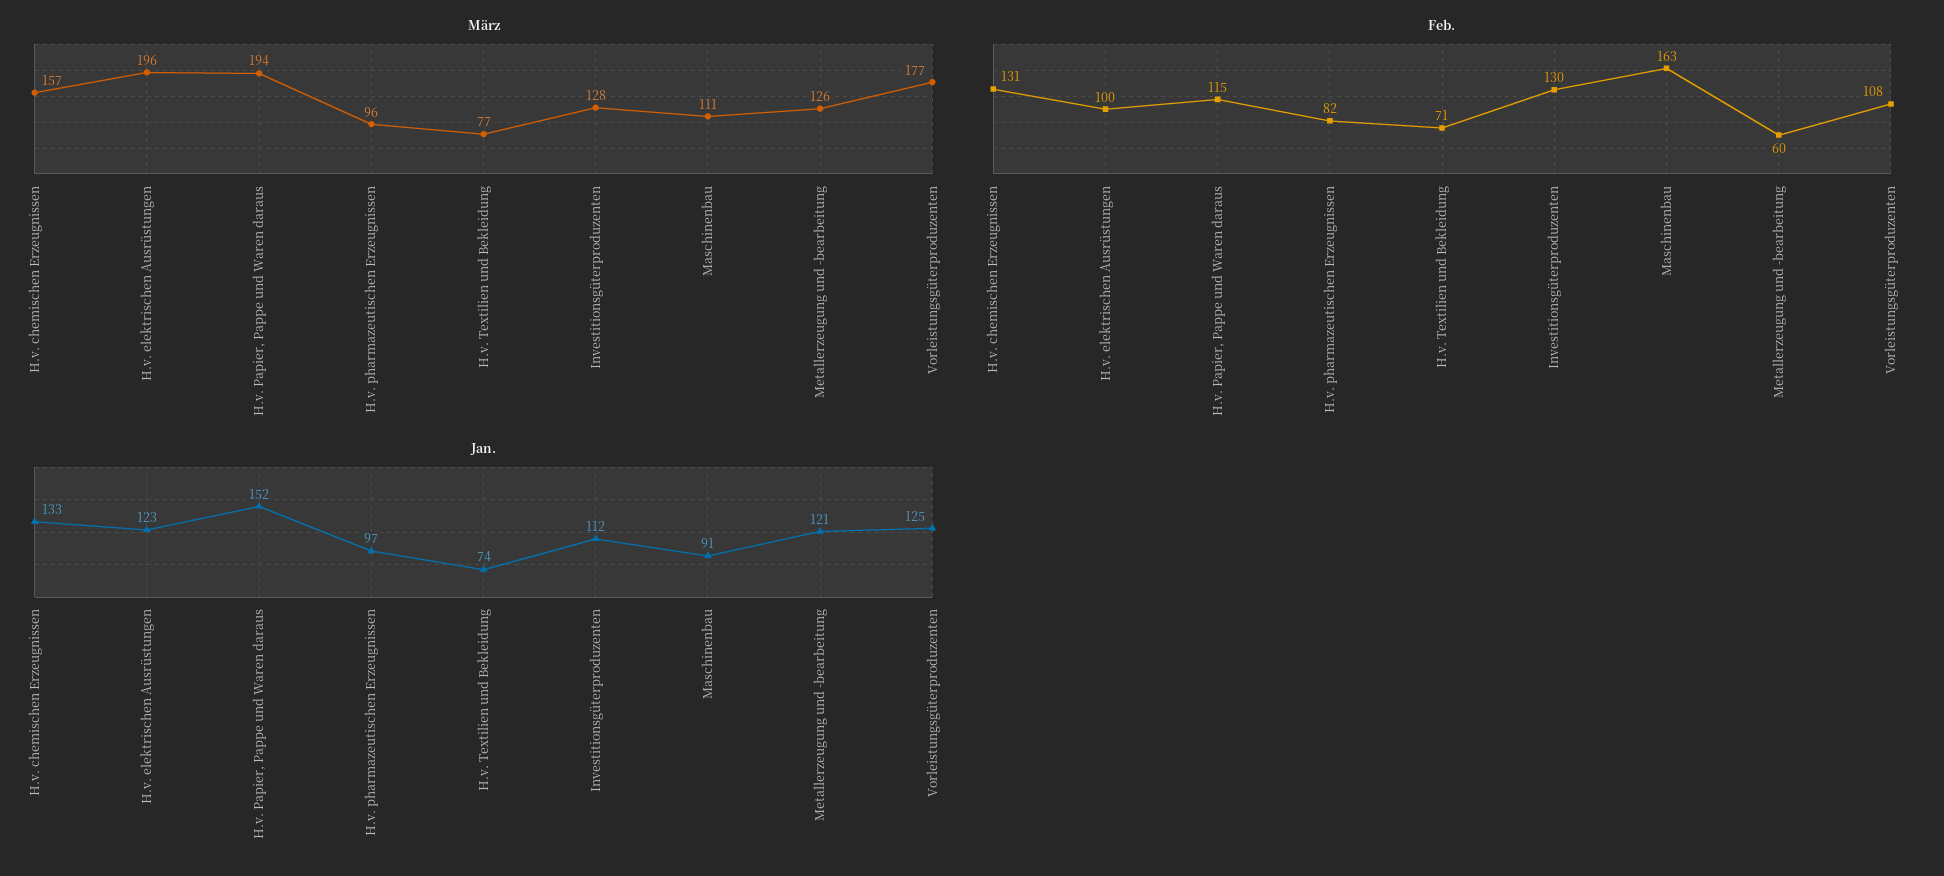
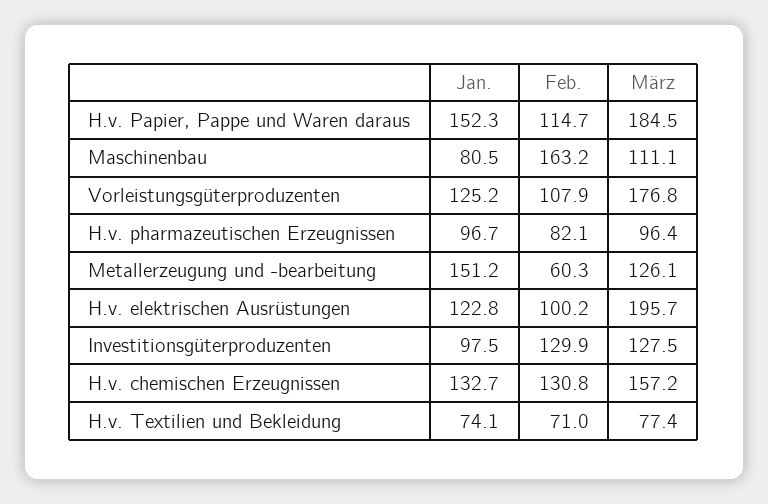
  {
    "März": {
      "H.v. chemischen Erzeugnissen": 157.2,
      "H.v. elektrischen Ausrüstungen": 195.7,
-     "H.v. Papier, Pappe und Waren daraus": 194,
+     "H.v. Papier, Pappe und Waren daraus": 184.5,
      "H.v. pharmazeutischen Erzeugnissen": 96.4,
      "H.v. Textilien und Bekleidung": 77.4,
      "Investitionsgüterproduzenten": 127.5,
      "Maschinenbau": 111.1,
      "Metallerzeugung und -bearbeitung": 126.1,
      "Vorleistungsgüterproduzenten": 176.8
    },
    "Feb.": {
      "H.v. chemischen Erzeugnissen": 130.8,
      "H.v. elektrischen Ausrüstungen": 100.2,
      "H.v. Papier, Pappe und Waren daraus": 114.7,
      "H.v. pharmazeutischen Erzeugnissen": 82.1,
      "H.v. Textilien und Bekleidung": 71,
      "Investitionsgüterproduzenten": 129.9,
      "Maschinenbau": 163.2,
      "Metallerzeugung und -bearbeitung": 60.3,
      "Vorleistungsgüterproduzenten": 107.9
    },
    "Jan.": {
      "H.v. chemischen Erzeugnissen": 132.7,
      "H.v. elektrischen Ausrüstungen": 122.8,
      "H.v. Papier, Pappe und Waren daraus": 152.3,
      "H.v. pharmazeutischen Erzeugnissen": 96.7,
      "H.v. Textilien und Bekleidung": 74.1,
-     "Investitionsgüterproduzenten": 112,
+     "Investitionsgüterproduzenten": 97.5,
-     "Maschinenbau": 91,
+     "Maschinenbau": 80.5,
-     "Metallerzeugung und -bearbeitung": 121,
+     "Metallerzeugung und -bearbeitung": 151.2,
      "Vorleistungsgüterproduzenten": 125.2
    }
  }

